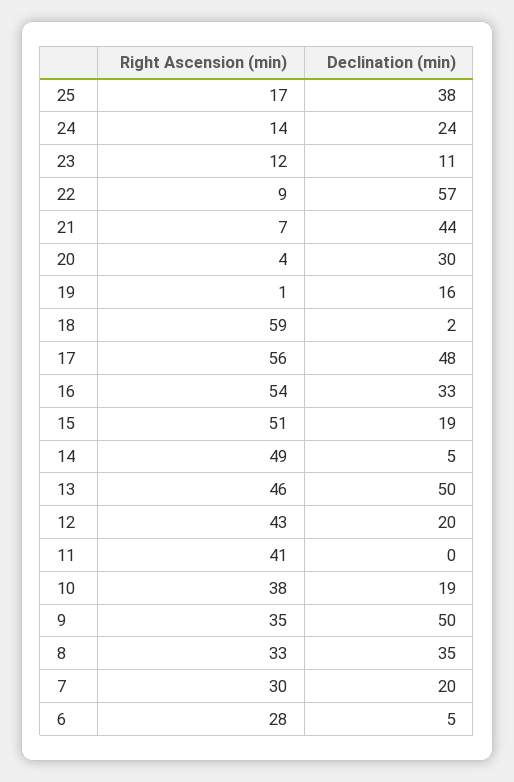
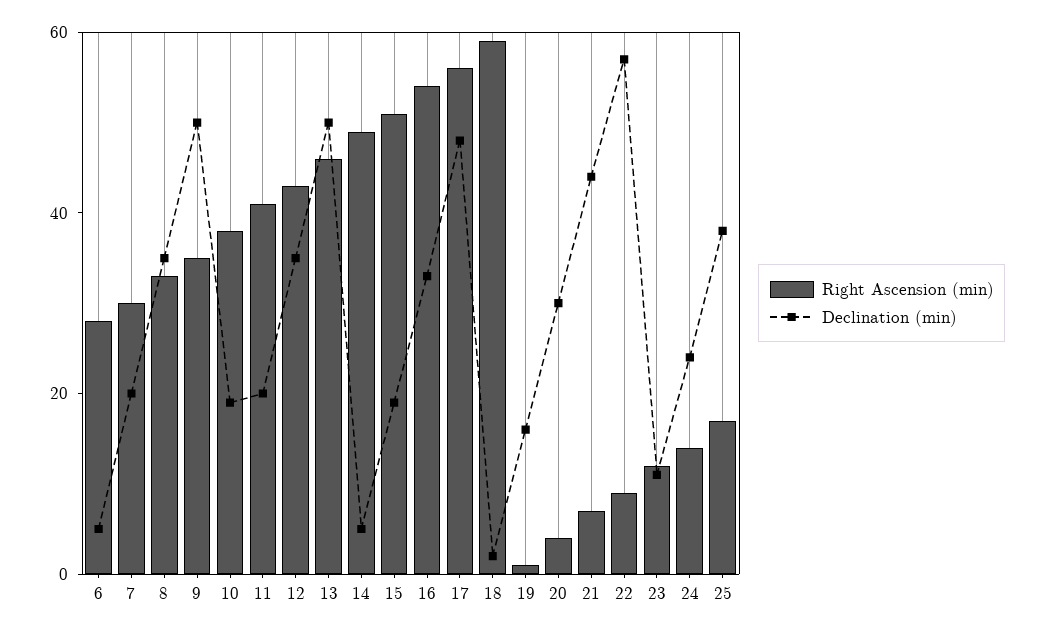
  {
    "Right Ascension (min)": {
      "25": 17,
      "24": 14,
      "23": 12,
      "22": 9,
      "21": 7,
      "20": 4,
      "19": 1,
      "18": 59,
      "17": 56,
      "16": 54,
      "15": 51,
      "14": 49,
      "13": 46,
      "12": 43,
      "11": 41,
      "10": 38,
      "9": 35,
      "8": 33,
      "7": 30,
      "6": 28
    },
    "Declination (min)": {
      "25": 38,
      "24": 24,
      "23": 11,
      "22": 57,
      "21": 44,
      "20": 30,
      "19": 16,
      "18": 2,
      "17": 48,
      "16": 33,
      "15": 19,
      "14": 5,
      "13": 50,
-     "12": 20,
+     "12": 35,
-     "11": 0,
+     "11": 20,
      "10": 19,
      "9": 50,
      "8": 35,
      "7": 20,
      "6": 5
    }
  }

